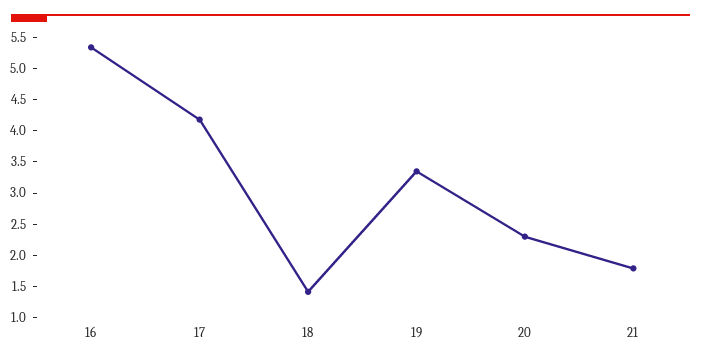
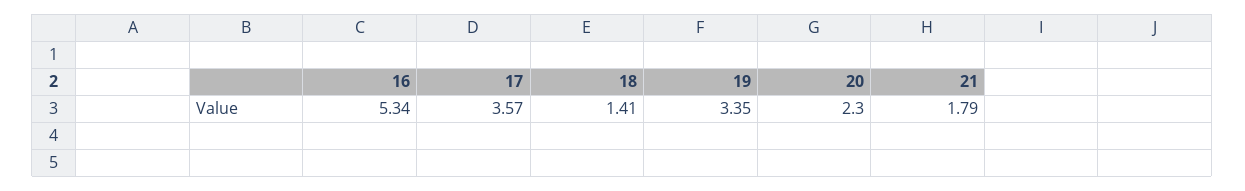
  {
    "16": 5.34,
-   "17": 4.25,
+   "17": 3.57,
    "18": 1.41,
    "19": 3.35,
    "20": 2.3,
    "21": 1.79
  }

